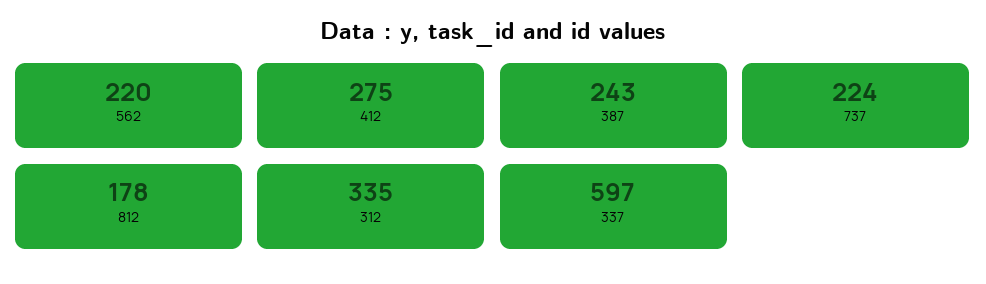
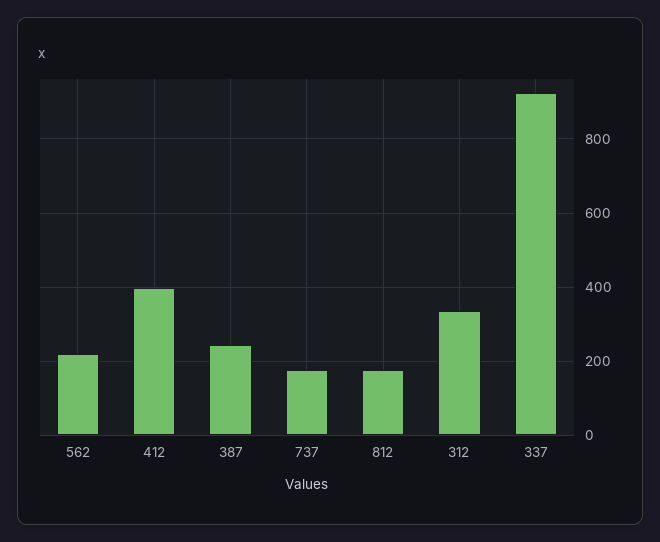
  {
    "562": 220,
-   "412": 275,
+   "412": 400,
    "387": 243,
-   "737": 224,
+   "737": 180,
    "812": 178,
    "312": 335,
-   "337": 597
+   "337": 920
  }

